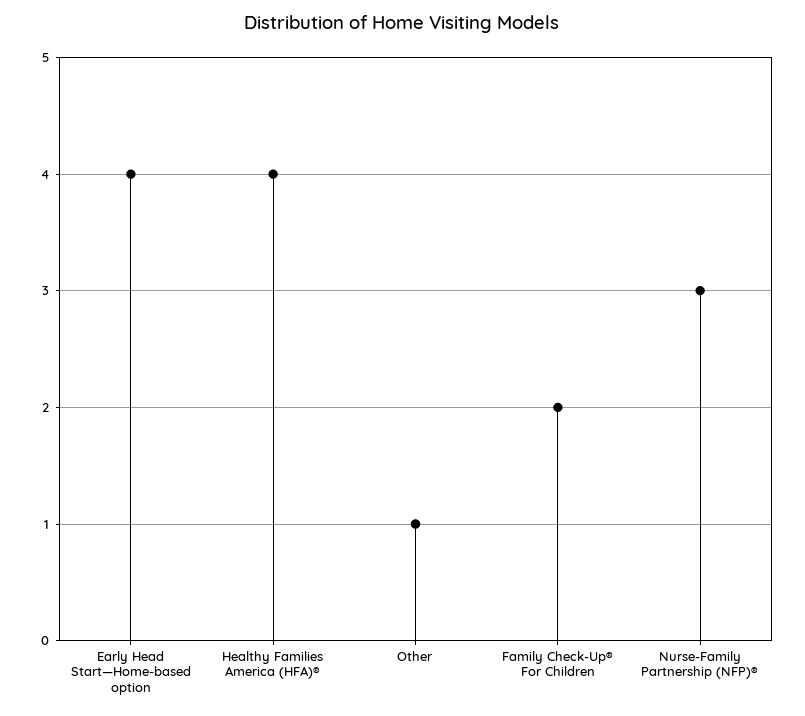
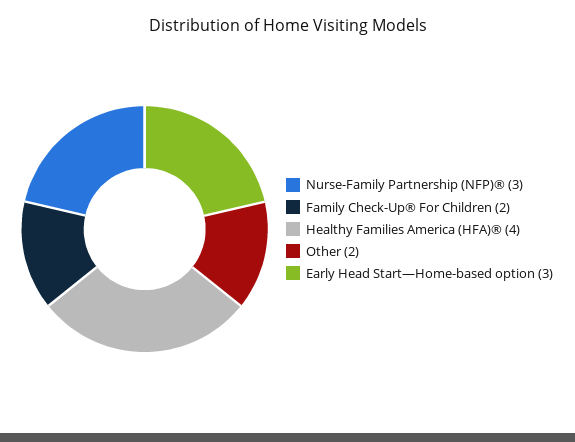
  {
-   "Early Head Start—Home-based option": 4,
+   "Early Head Start—Home-based option": 3,
    "Healthy Families America (HFA)®": 4,
-   "Other": 1,
+   "Other": 2,
    "Family Check-Up® For Children": 2,
    "Nurse-Family Partnership (NFP)®": 3
  }

